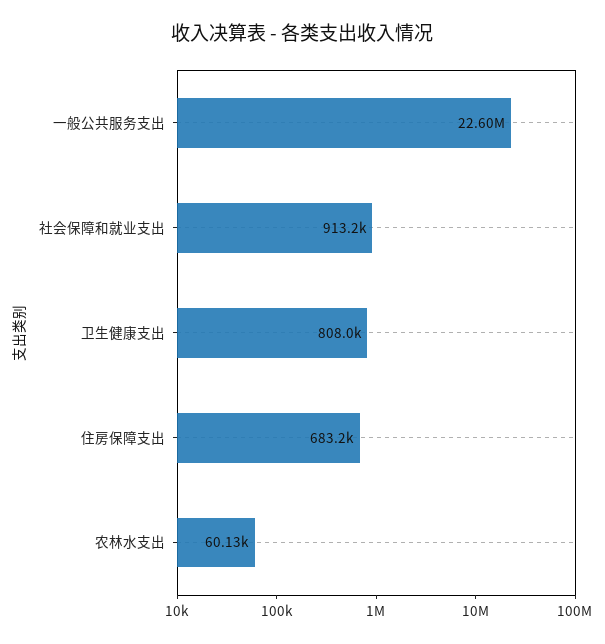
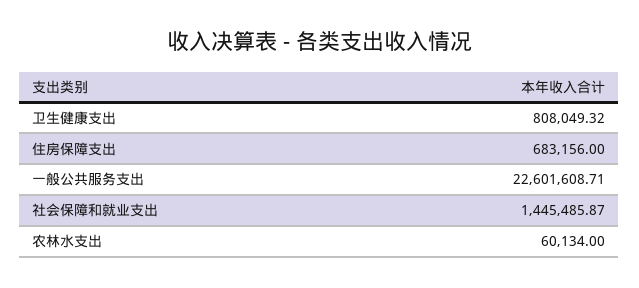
  {
    "一般公共服务支出": 22601608.71,
-   "社会保障和就业支出": 913200,
+   "社会保障和就业支出": 1445485.87,
    "卫生健康支出": 808049.32,
    "住房保障支出": 683156,
    "农林水支出": 60134
  }

